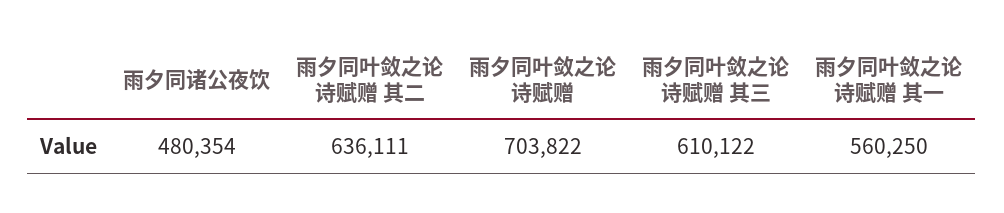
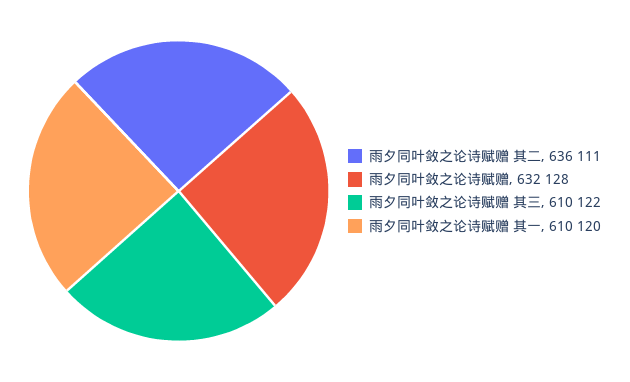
  {
-   "雨夕同诸公夜饮": 480354,
    "雨夕同叶敛之论诗赋赠 其二": 636111,
-   "雨夕同叶敛之论诗赋赠": 703822,
+   "雨夕同叶敛之论诗赋赠": 632128,
    "雨夕同叶敛之论诗赋赠 其三": 610122,
-   "雨夕同叶敛之论诗赋赠 其一": 560250
+   "雨夕同叶敛之论诗赋赠 其一": 610120
  }

